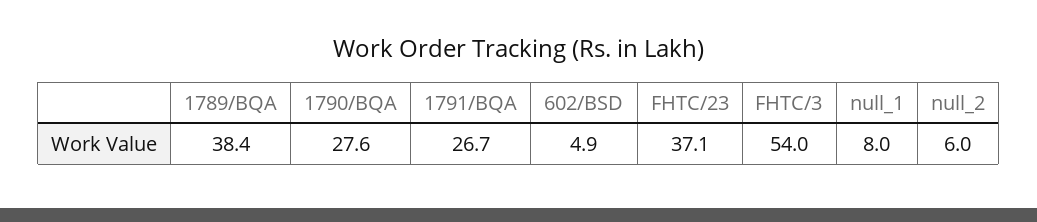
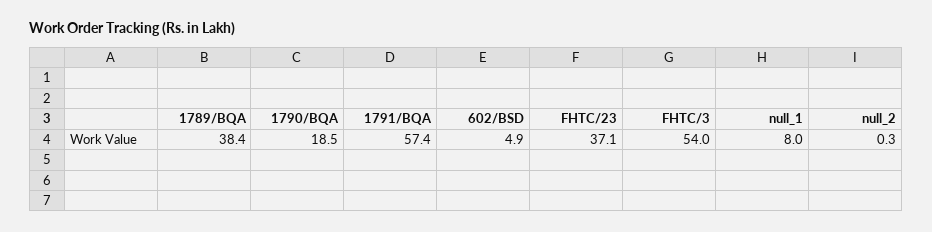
  {
    "1789/BQA": 38.4,
-   "1790/BQA": 27.6,
+   "1790/BQA": 18.5,
-   "1791/BQA": 26.7,
+   "1791/BQA": 57.4,
    "602/BSD": 4.9,
    "FHTC/23": 37.1,
    "FHTC/3": 54,
    "null_1": 8,
-   "null_2": 6
+   "null_2": 0.3
  }

